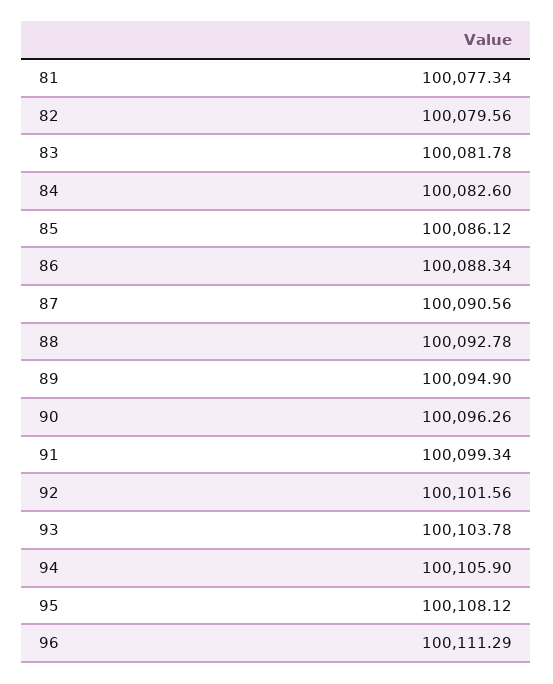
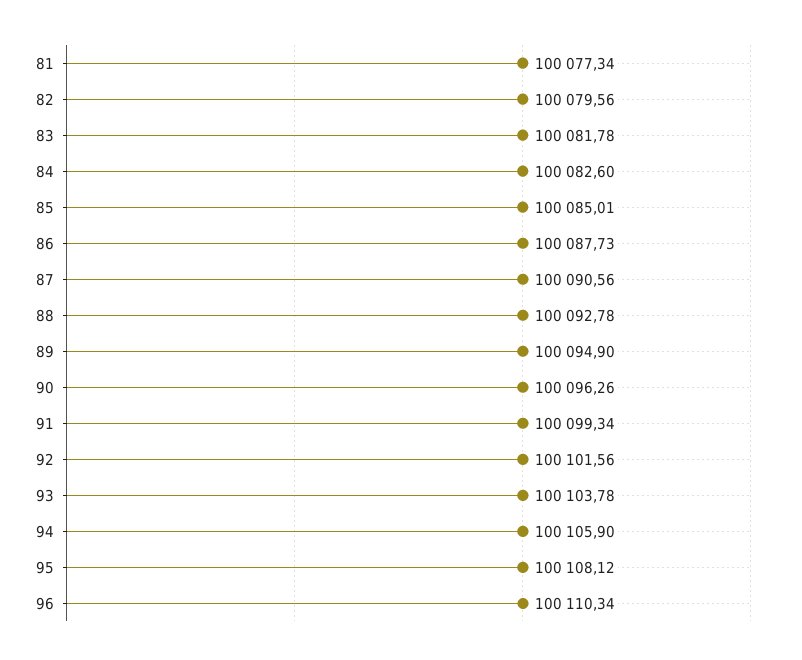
  {
    "81": 100077.34,
    "82": 100079.56,
    "83": 100081.78,
    "84": 100082.6,
-   "85": 100086.12,
+   "85": 100085.01,
-   "86": 100088.34,
+   "86": 100087.73,
    "87": 100090.56,
    "88": 100092.78,
    "89": 100094.9,
    "90": 100096.26,
    "91": 100099.34,
    "92": 100101.56,
    "93": 100103.78,
    "94": 100105.9,
    "95": 100108.12,
-   "96": 100111.29
+   "96": 100110.34
  }

